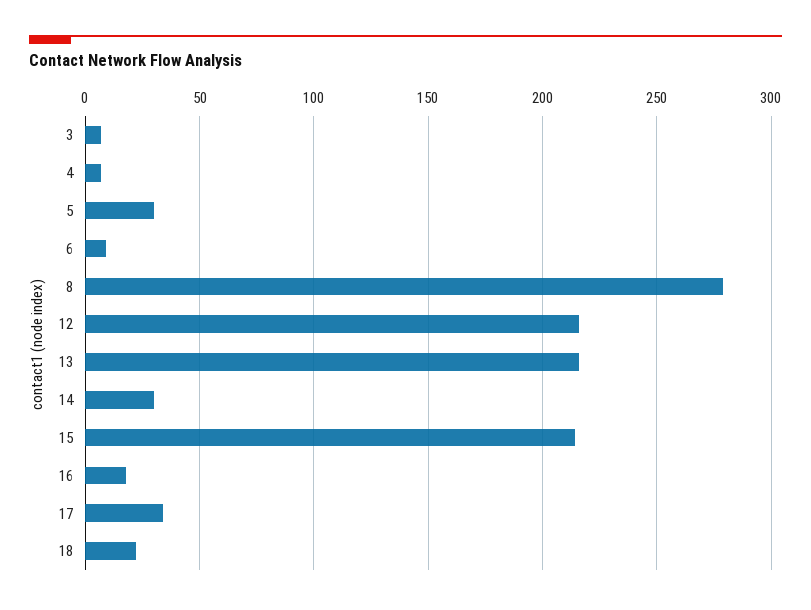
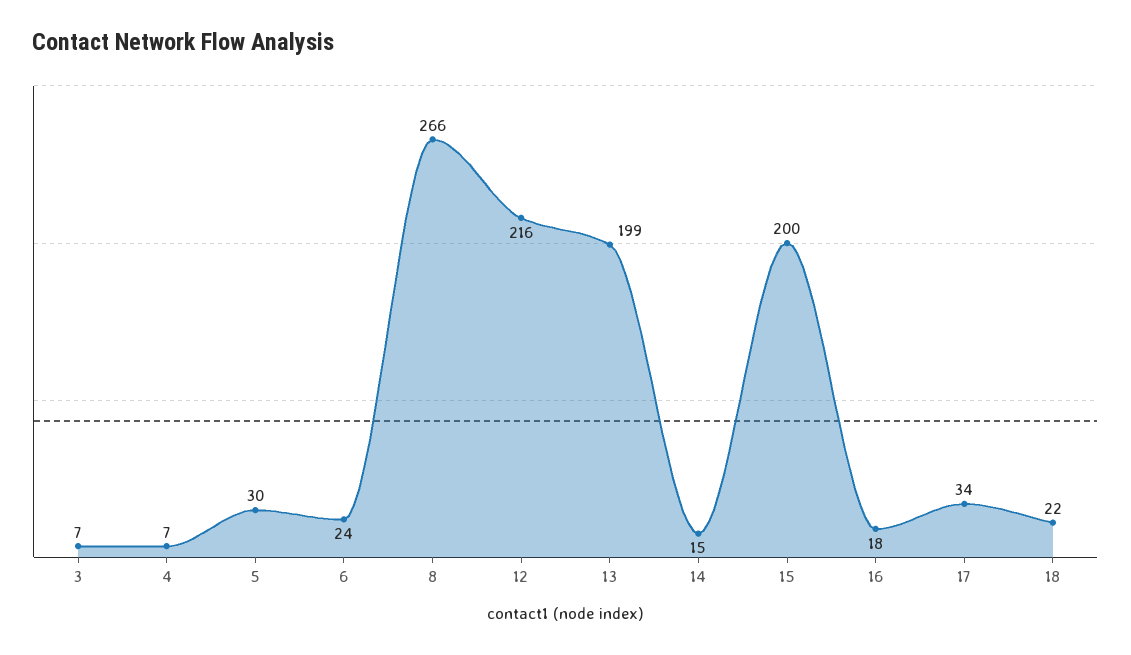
  {
    "3": 7,
    "4": 7,
    "5": 30,
-   "6": 10,
+   "6": 24,
-   "8": 280,
+   "8": 266,
    "12": 216,
-   "13": 215,
+   "13": 199,
-   "14": 30,
+   "14": 15,
-   "15": 215,
+   "15": 200,
    "16": 18,
    "17": 34,
    "18": 22
  }

